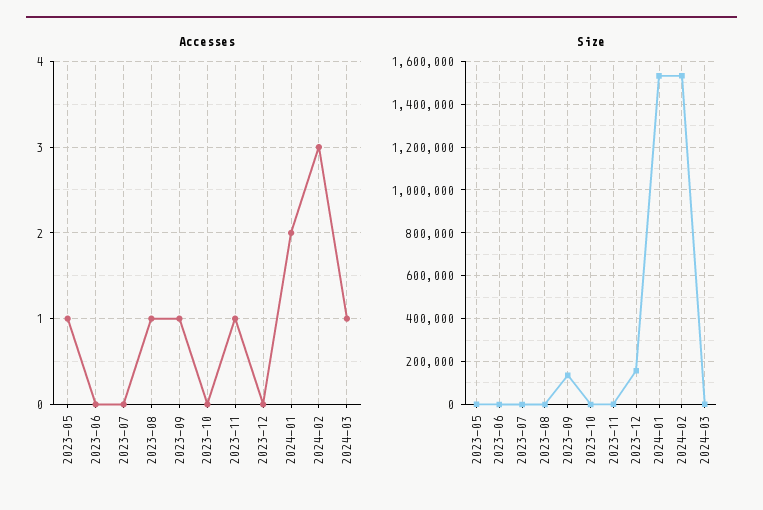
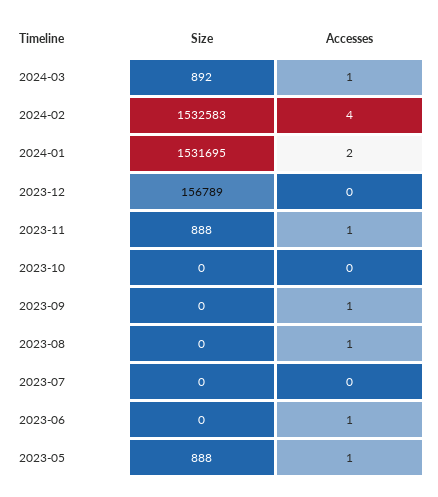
  {
    "Accesses": {
      "2023-05": 1,
-     "2023-06": 0,
+     "2023-06": 1,
      "2023-07": 0,
      "2023-08": 1,
      "2023-09": 1,
      "2023-10": 0,
      "2023-11": 1,
      "2023-12": 0,
      "2024-01": 2,
-     "2024-02": 3,
+     "2024-02": 4,
      "2024-03": 1
    },
    "Size": {
      "2023-05": 888,
      "2023-06": 0,
      "2023-07": 0,
      "2023-08": 0,
-     "2023-09": 150000,
+     "2023-09": 0,
      "2023-10": 0,
      "2023-11": 888,
      "2023-12": 156789,
      "2024-01": 1531695,
      "2024-02": 1532583,
      "2024-03": 892
    }
  }

